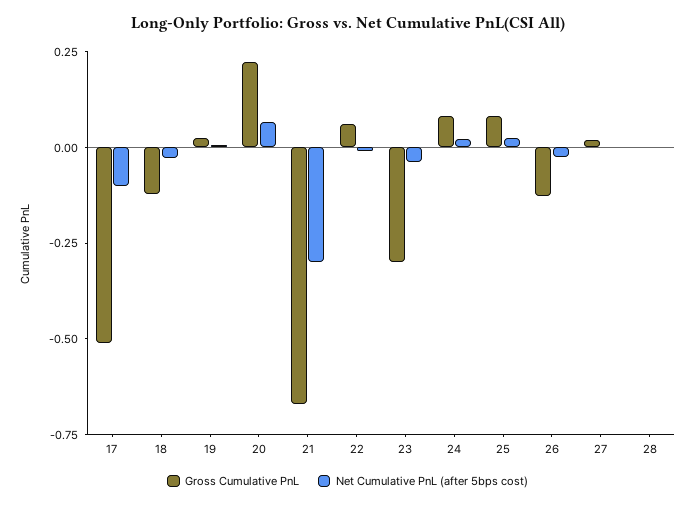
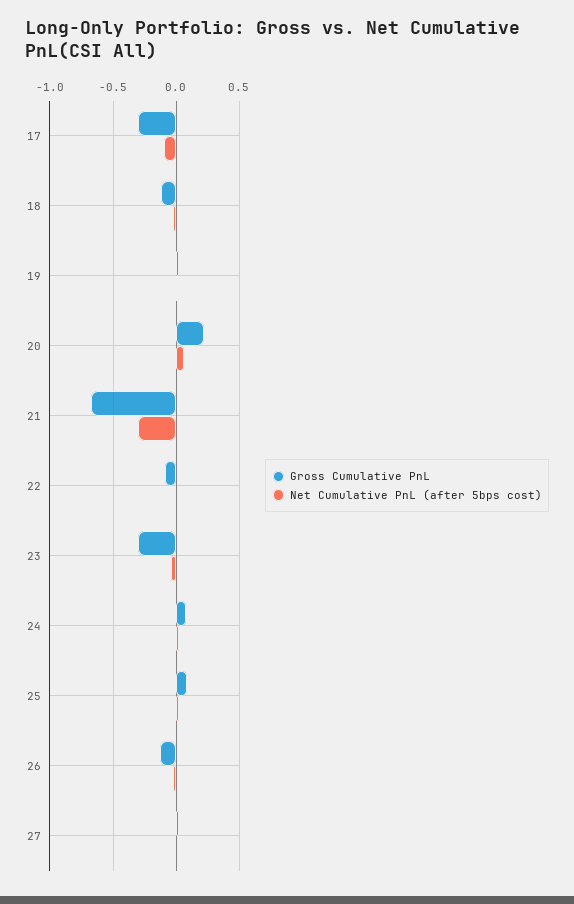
  {
    "Gross Cumulative PnL": {
-     "17": -0.5,
+     "17": -0.3,
      "18": -0.1,
      "19": 0.05,
      "20": 0.2,
      "21": -0.65,
-     "22": 0.05,
+     "22": -0.1,
      "23": -0.3,
      "24": 0.1,
      "25": 0.1,
      "26": -0.15,
-     "27": 0,
+     "27": 0
-     "28": 0
    },
    "Net Cumulative PnL (after 5bps cost)": {
      "17": -0.1,
      "18": -0.05,
      "19": 0,
      "20": 0.05,
      "21": -0.3,
      "22": 0,
      "23": -0.05,
      "24": 0,
      "25": 0.05,
      "26": -0.05,
-     "27": 0,
+     "27": 0
-     "28": 0
    }
  }

